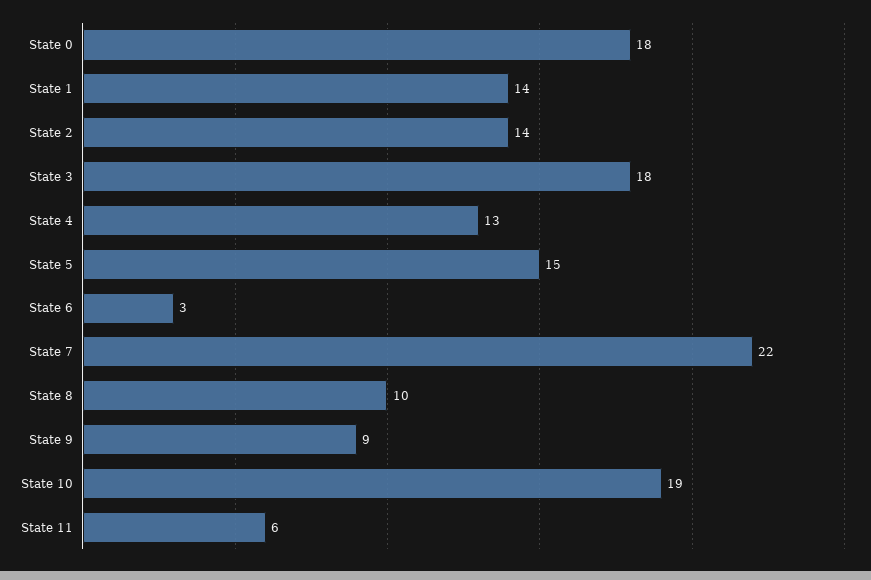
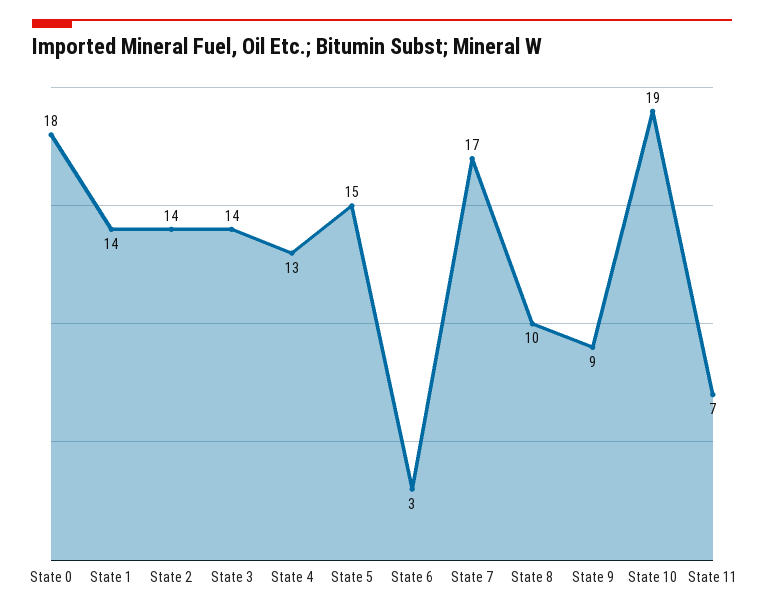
  {
    "State 0": 18,
    "State 1": 14,
    "State 2": 14,
-   "State 3": 18,
+   "State 3": 14,
    "State 4": 13,
    "State 5": 15,
    "State 6": 3,
-   "State 7": 22,
+   "State 7": 17,
    "State 8": 10,
    "State 9": 9,
    "State 10": 19,
-   "State 11": 6
+   "State 11": 7
  }

